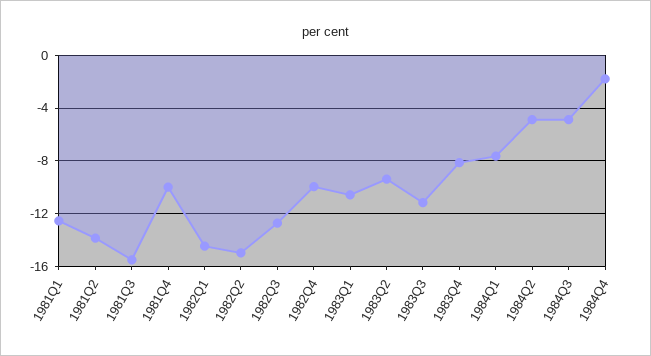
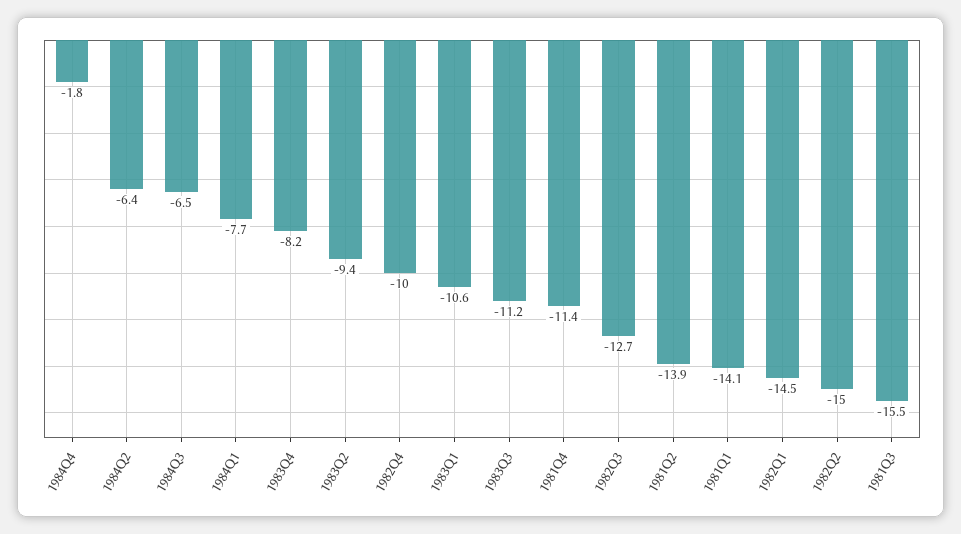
  {
-   "1981Q1": -12.5,
+   "1981Q1": -14.1,
    "1981Q2": -13.9,
    "1981Q3": -15.5,
-   "1981Q4": -10,
+   "1981Q4": -11.4,
    "1982Q1": -14.5,
    "1982Q2": -15,
    "1982Q3": -12.7,
    "1982Q4": -10,
    "1983Q1": -10.6,
    "1983Q2": -9.4,
    "1983Q3": -11.2,
    "1983Q4": -8.2,
    "1984Q1": -7.7,
-   "1984Q2": -5,
+   "1984Q2": -6.4,
-   "1984Q3": -5,
+   "1984Q3": -6.5,
    "1984Q4": -1.8
  }

